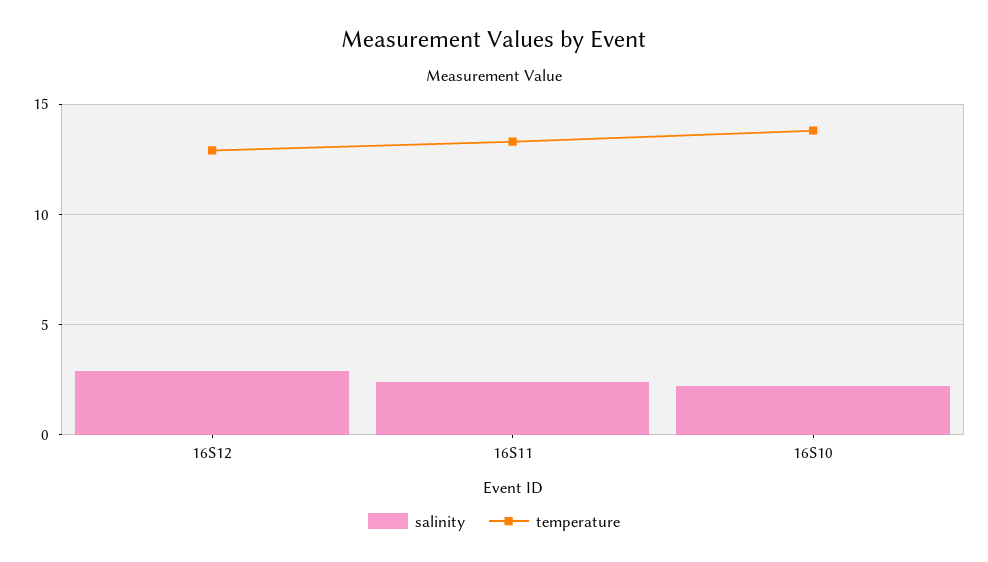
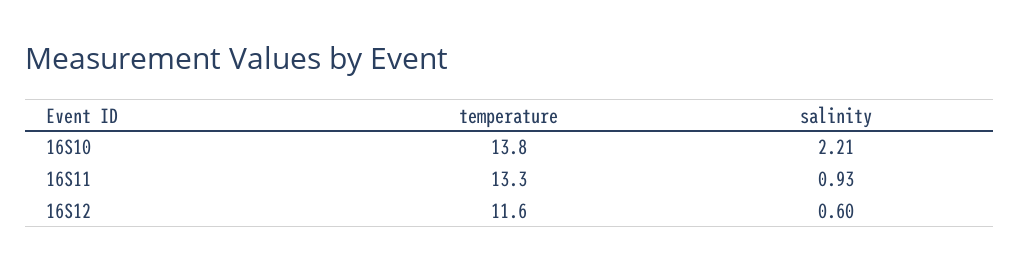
  {
    "salinity": {
-     "16S12": 3,
+     "16S12": 0.6,
-     "16S11": 2.5,
+     "16S11": 0.93,
      "16S10": 2.21
    },
    "temperature": {
-     "16S12": 13,
+     "16S12": 11.6,
      "16S11": 13.3,
      "16S10": 13.8
    }
  }

